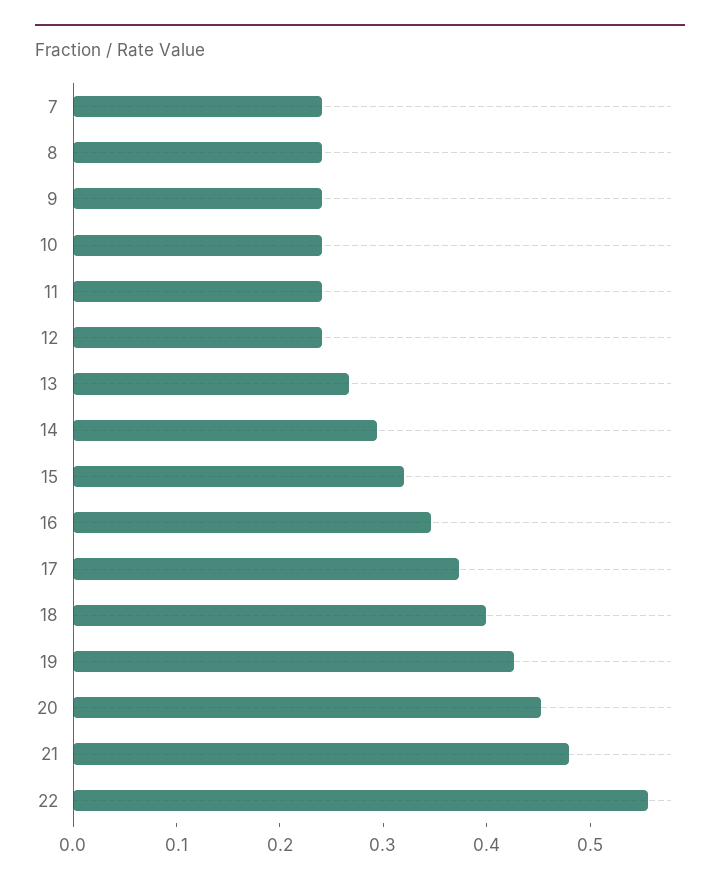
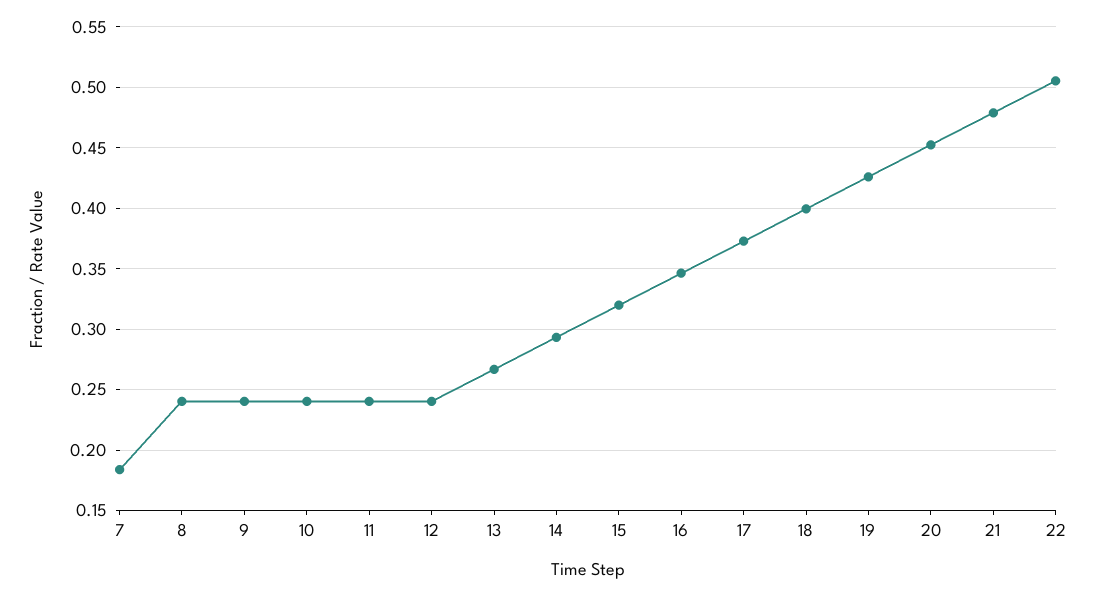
  {
-   "7": 0.24,
+   "7": 0.185,
    "8": 0.24,
    "9": 0.24,
    "10": 0.24,
    "11": 0.24,
    "12": 0.24,
    "13": 0.265,
    "14": 0.295,
    "15": 0.32,
    "16": 0.345,
    "17": 0.375,
    "18": 0.4,
    "19": 0.425,
    "20": 0.45,
    "21": 0.48,
-   "22": 0.56
+   "22": 0.505
  }

